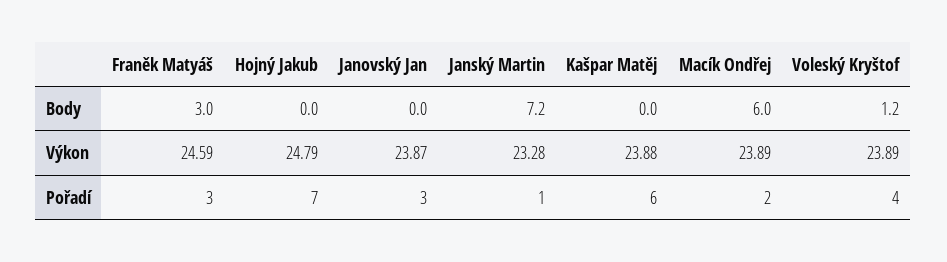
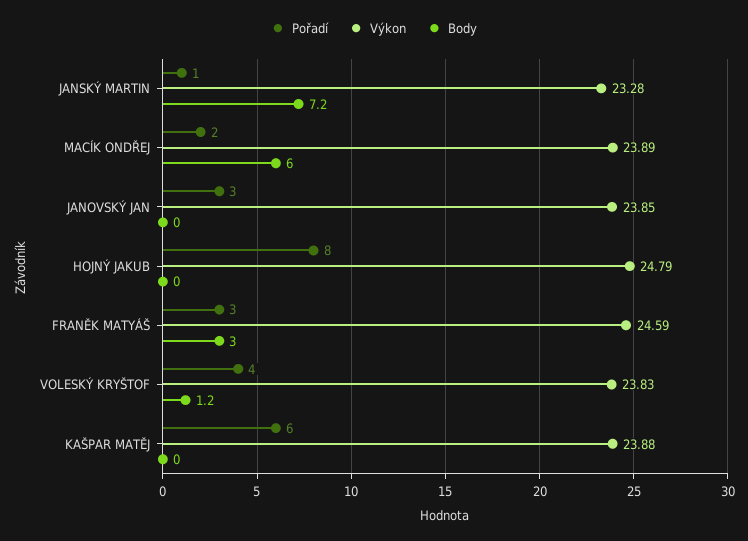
  {
    "Body": {
      "Franěk Matyáš": 3,
      "Hojný Jakub": 0,
      "Janovský Jan": 0,
      "Janský Martin": 7.2,
      "Kašpar Matěj": 0,
      "Macík Ondřej": 6,
      "Voleský Kryštof": 1.2
    },
    "Výkon": {
      "Franěk Matyáš": 24.59,
      "Hojný Jakub": 24.79,
-     "Janovský Jan": 23.87,
+     "Janovský Jan": 23.85,
      "Janský Martin": 23.28,
      "Kašpar Matěj": 23.88,
      "Macík Ondřej": 23.89,
-     "Voleský Kryštof": 23.89
+     "Voleský Kryštof": 23.83
    },
    "Pořadí": {
      "Franěk Matyáš": 3,
-     "Hojný Jakub": 7,
+     "Hojný Jakub": 8,
      "Janovský Jan": 3,
      "Janský Martin": 1,
      "Kašpar Matěj": 6,
      "Macík Ondřej": 2,
      "Voleský Kryštof": 4
    }
  }

